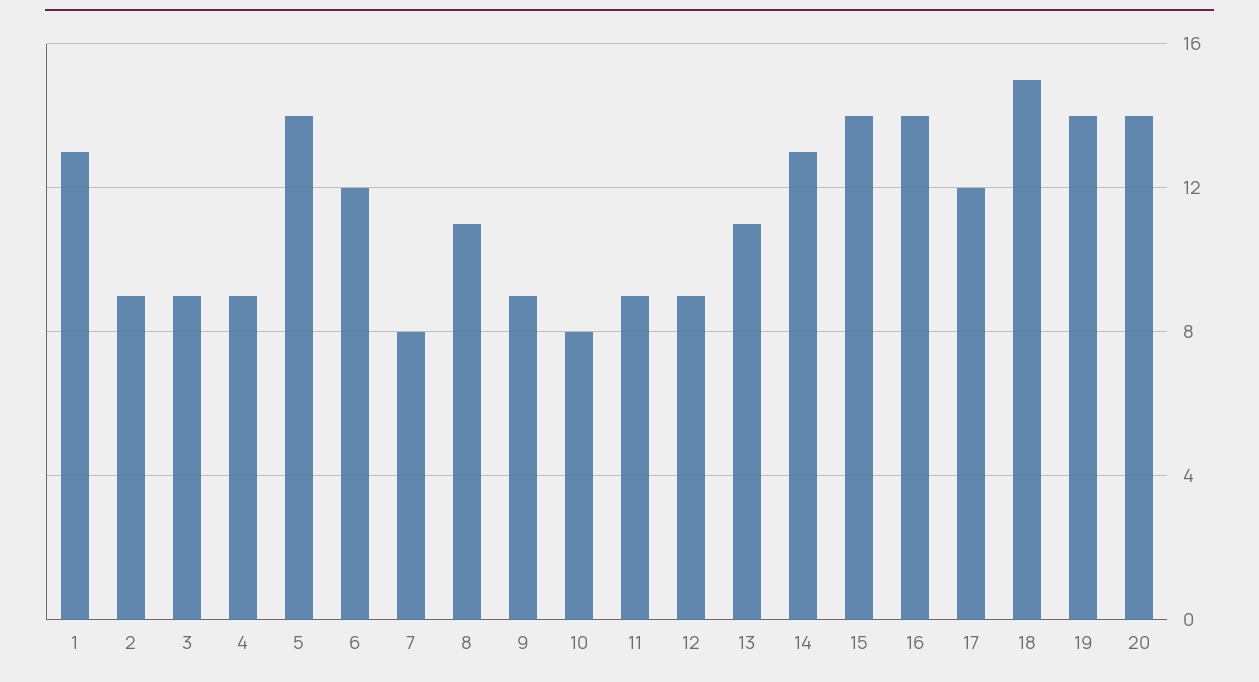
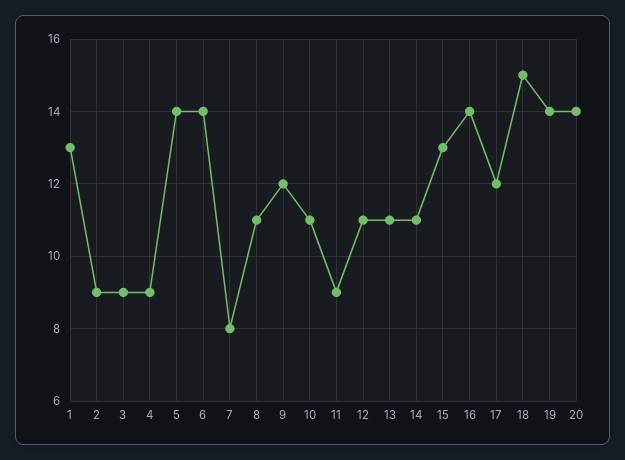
  {
    "1": 13,
    "2": 9,
    "3": 9,
    "4": 9,
    "5": 14,
-   "6": 12,
+   "6": 14,
    "7": 8,
    "8": 11,
-   "9": 9,
+   "9": 12,
-   "10": 8,
+   "10": 11,
    "11": 9,
-   "12": 9,
+   "12": 11,
    "13": 11,
-   "14": 13,
+   "14": 11,
-   "15": 14,
+   "15": 13,
    "16": 14,
    "17": 12,
    "18": 15,
    "19": 14,
    "20": 14
  }

